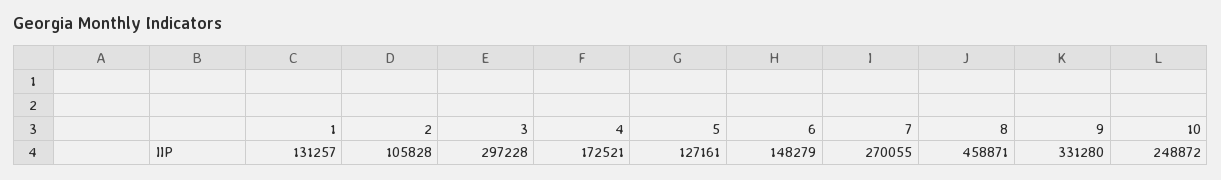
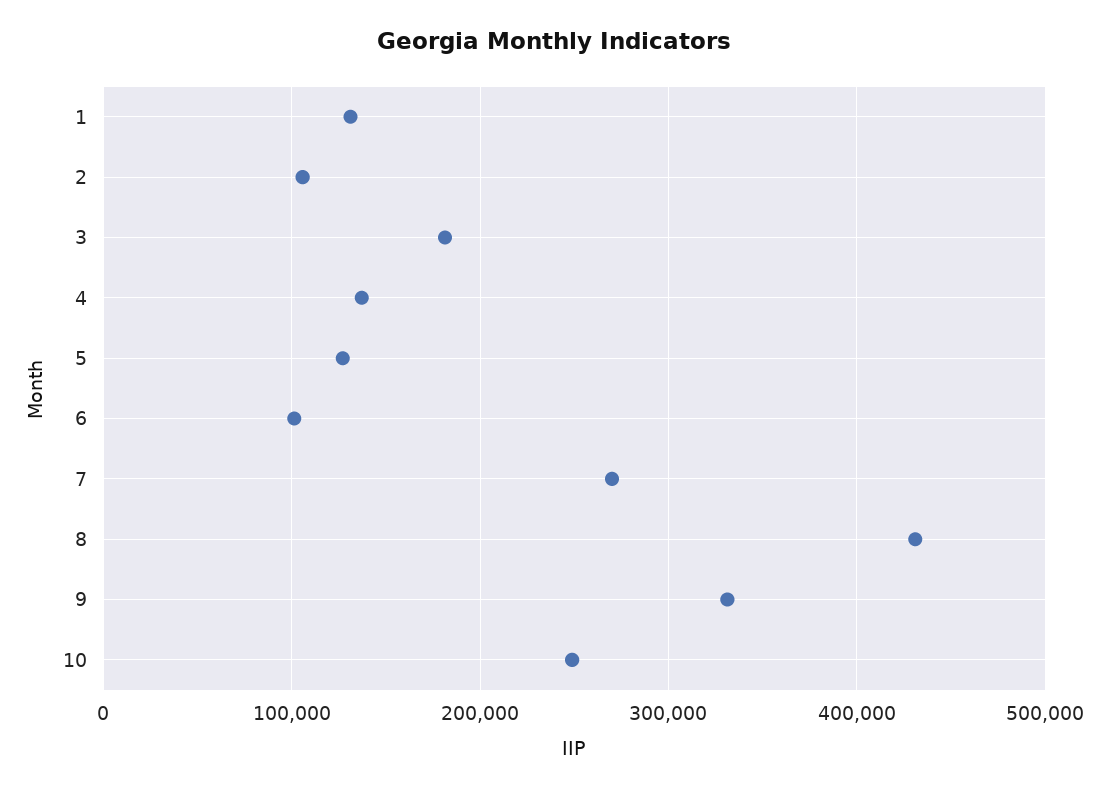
  {
    "1": 131257,
    "2": 105828,
-   "3": 297228,
+   "3": 180000,
-   "4": 172521,
+   "4": 140000,
    "5": 127161,
-   "6": 148279,
+   "6": 100000,
    "7": 270055,
-   "8": 458871,
+   "8": 430000,
    "9": 331280,
    "10": 248872
  }

